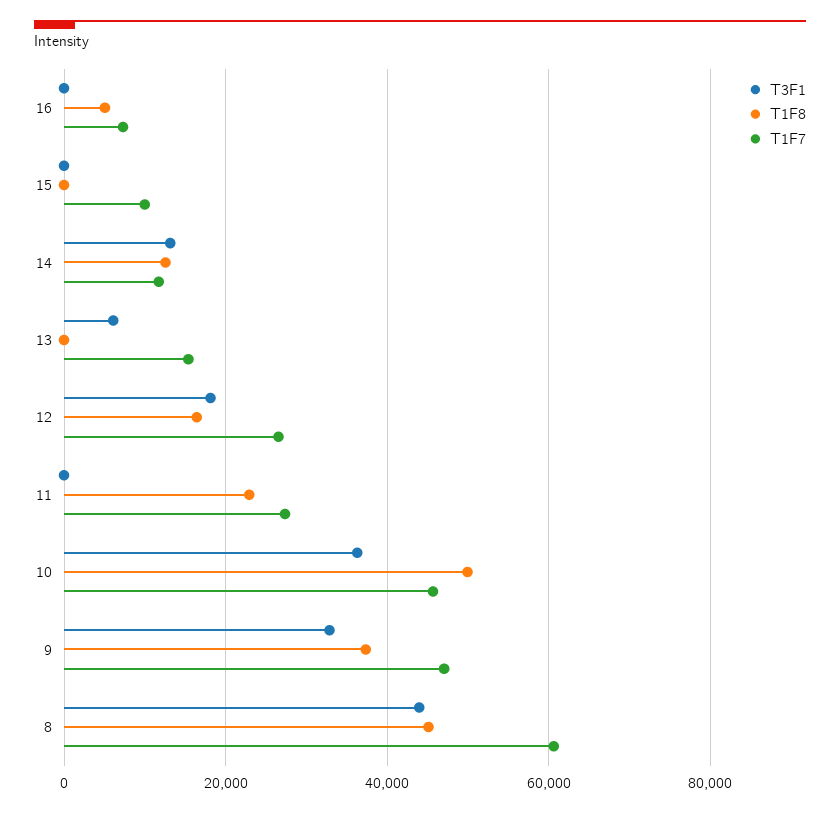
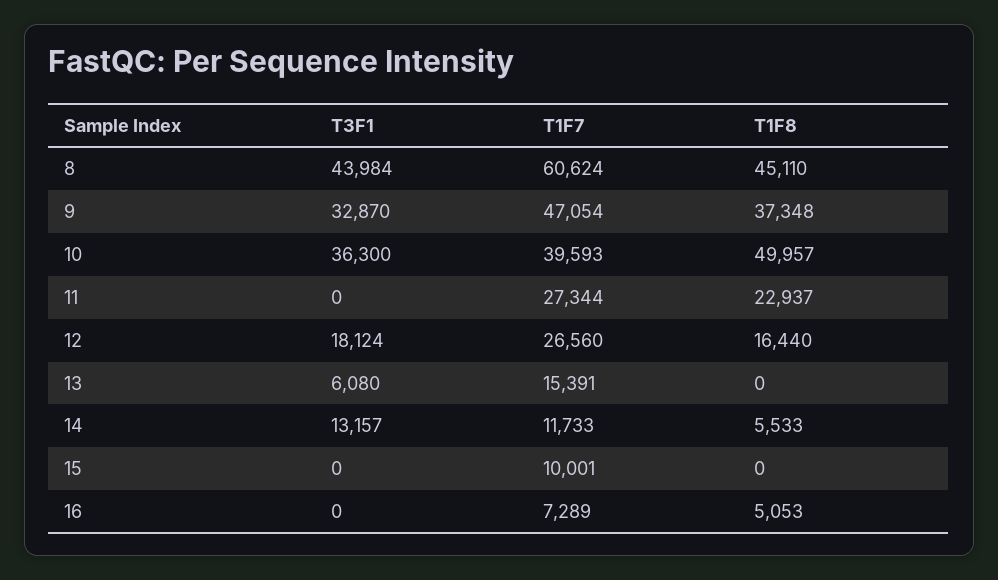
  {
    "T3F1": {
      "16": 0,
      "15": 0,
      "14": 13157,
      "13": 6080,
      "12": 18124,
      "11": 0,
      "10": 36300,
      "9": 32870,
      "8": 43984
    },
    "T1F8": {
      "16": 5053,
      "15": 0,
-     "14": 12000,
+     "14": 5533,
      "13": 0,
      "12": 16440,
      "11": 22937,
      "10": 49957,
      "9": 37348,
      "8": 45110
    },
    "T1F7": {
      "16": 7289,
      "15": 10001,
      "14": 11733,
      "13": 15391,
      "12": 26560,
      "11": 27344,
-     "10": 46000,
+     "10": 39593,
      "9": 47054,
      "8": 60624
    }
  }

